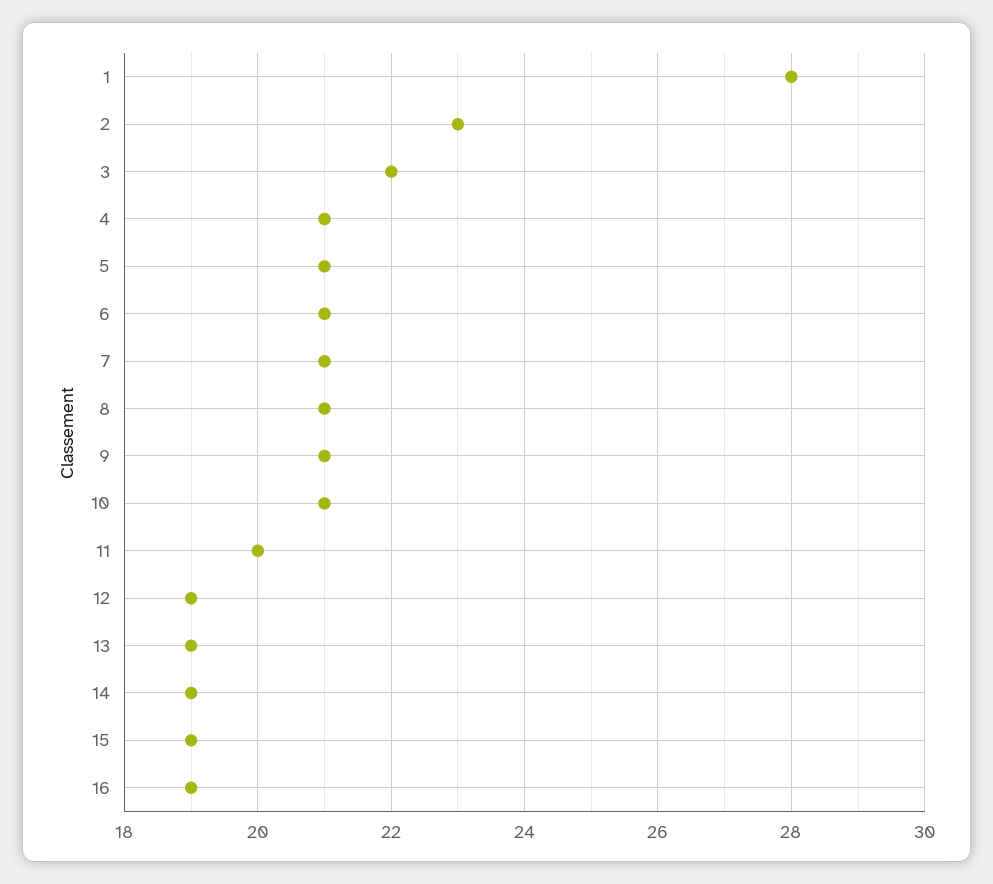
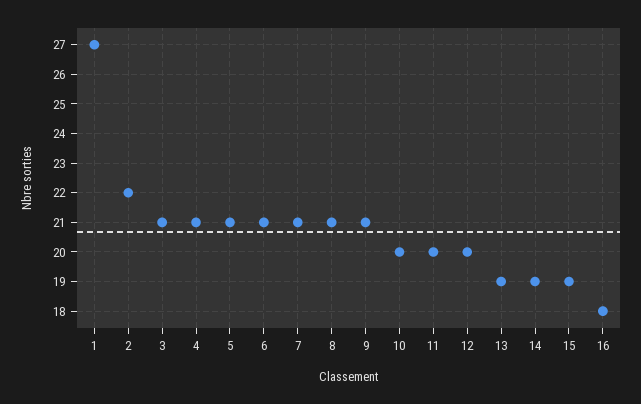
  {
-   "1": 28,
+   "1": 27,
-   "2": 23,
+   "2": 22,
-   "3": 22,
+   "3": 21,
    "4": 21,
    "5": 21,
    "6": 21,
    "7": 21,
    "8": 21,
    "9": 21,
-   "10": 21,
+   "10": 20,
    "11": 20,
-   "12": 19,
+   "12": 20,
    "13": 19,
    "14": 19,
    "15": 19,
-   "16": 19
+   "16": 18
  }

